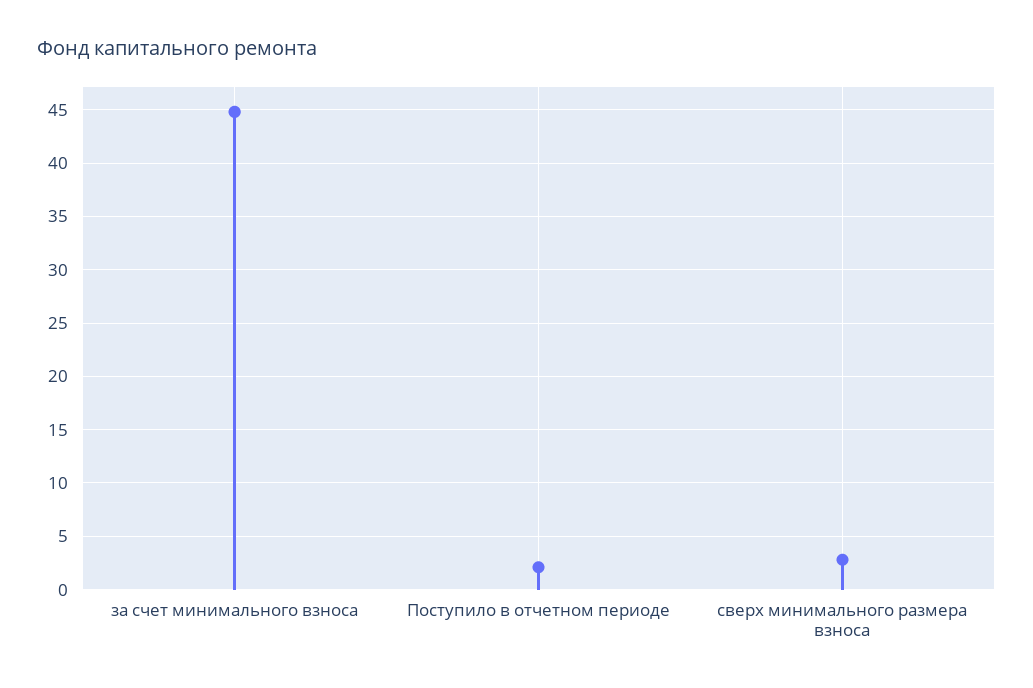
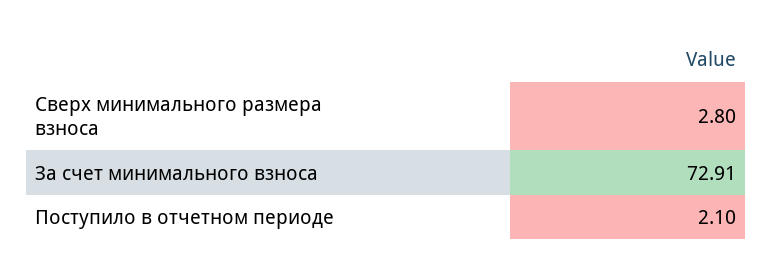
  {
-   "за счет минимального взноса": 45,
+   "за счет минимального взноса": 72.91,
    "Поступило в отчетном периоде": 2.1,
    "сверх минимального размера взноса": 2.8
  }

